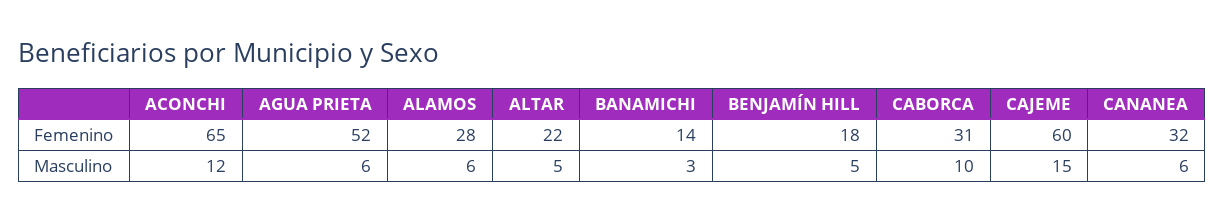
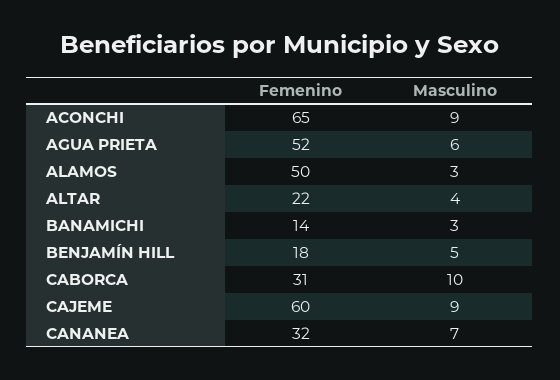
  {
    "ACONCHI": {
      "Femenino": 65,
-     "Masculino": 12
+     "Masculino": 9
    },
    "AGUA PRIETA": {
      "Femenino": 52,
      "Masculino": 6
    },
    "ALAMOS": {
-     "Femenino": 28,
+     "Femenino": 50,
-     "Masculino": 6
+     "Masculino": 3
    },
    "ALTAR": {
      "Femenino": 22,
-     "Masculino": 5
+     "Masculino": 4
    },
    "BANAMICHI": {
      "Femenino": 14,
      "Masculino": 3
    },
    "BENJAMÍN HILL": {
      "Femenino": 18,
      "Masculino": 5
    },
    "CABORCA": {
      "Femenino": 31,
      "Masculino": 10
    },
    "CAJEME": {
      "Femenino": 60,
-     "Masculino": 15
+     "Masculino": 9
    },
    "CANANEA": {
      "Femenino": 32,
-     "Masculino": 6
+     "Masculino": 7
    }
  }

